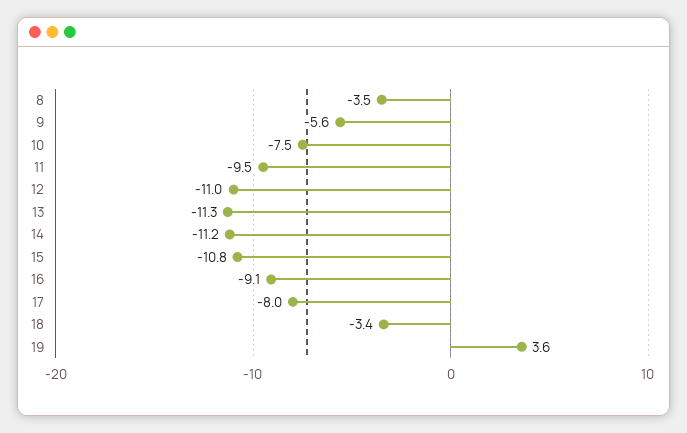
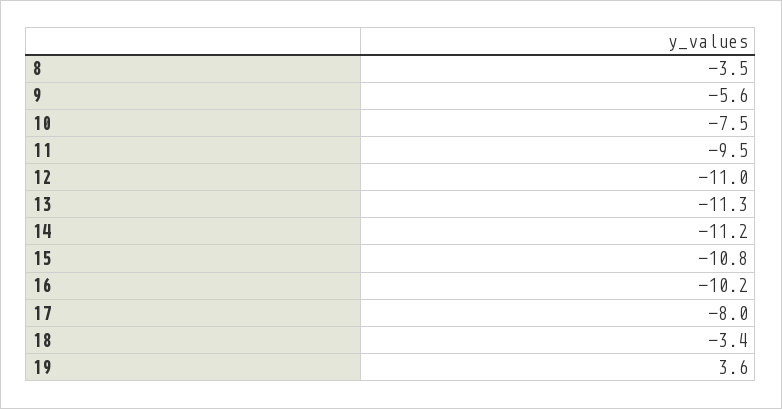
  {
    "8": -3.5,
    "9": -5.6,
    "10": -7.5,
    "11": -9.5,
    "12": -11,
    "13": -11.3,
    "14": -11.2,
    "15": -10.8,
-   "16": -9.1,
+   "16": -10.2,
    "17": -8,
    "18": -3.4,
    "19": 3.6
  }

